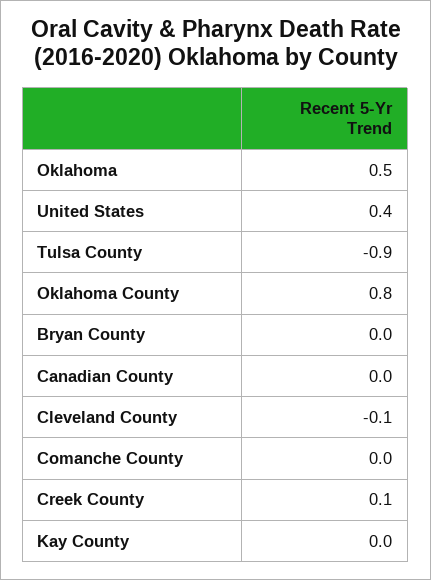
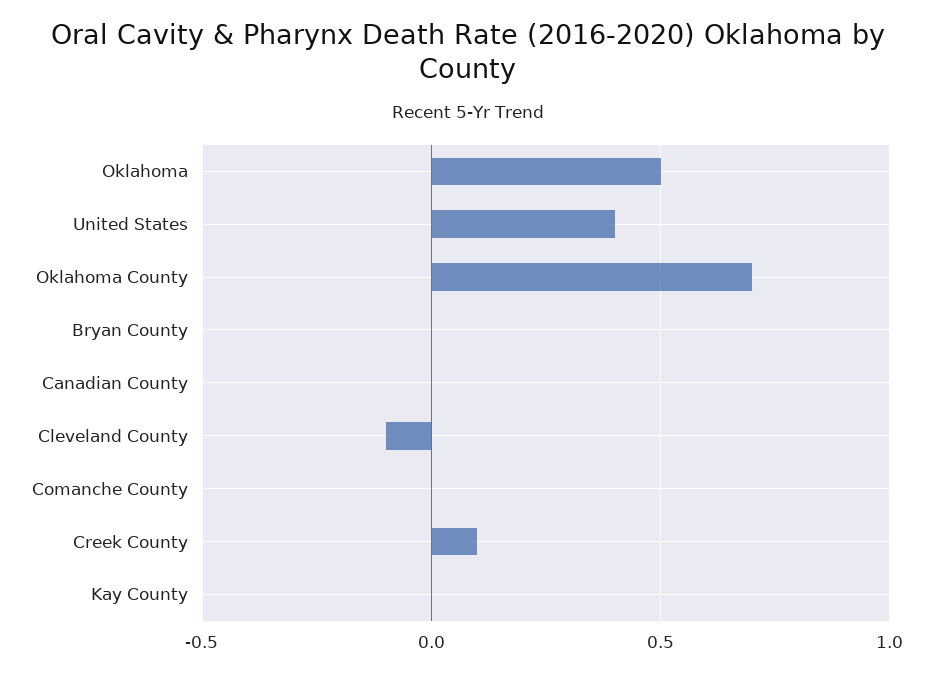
  {
    "Oklahoma": 0.5,
    "United States": 0.4,
-   "Tulsa County": -0.9,
-   "Oklahoma County": 0.8,
+   "Oklahoma County": 0.7,
    "Bryan County": 0,
    "Canadian County": 0,
    "Cleveland County": -0.1,
    "Comanche County": 0,
    "Creek County": 0.1,
    "Kay County": 0
  }

